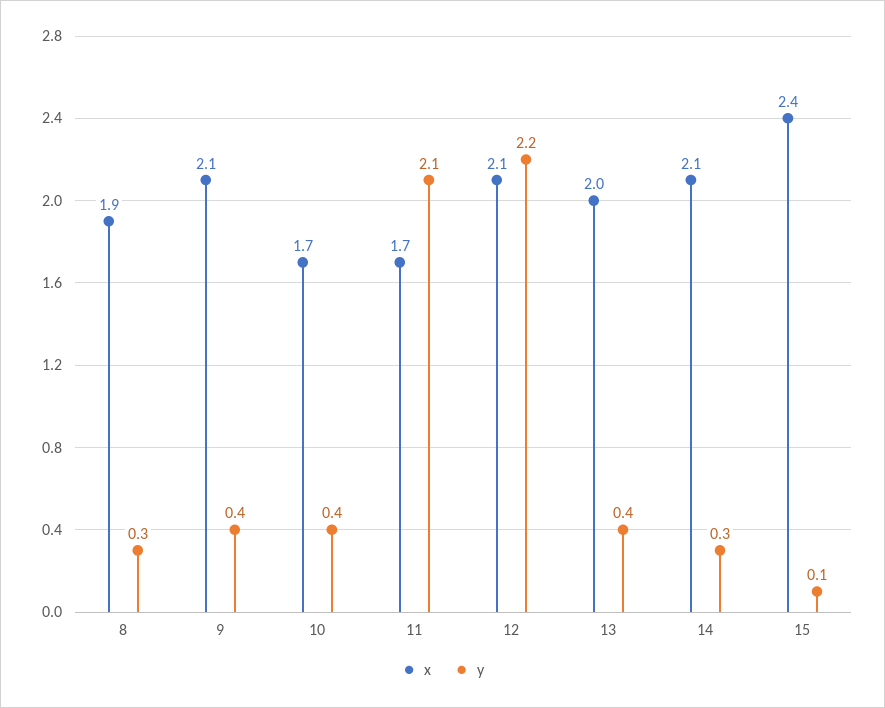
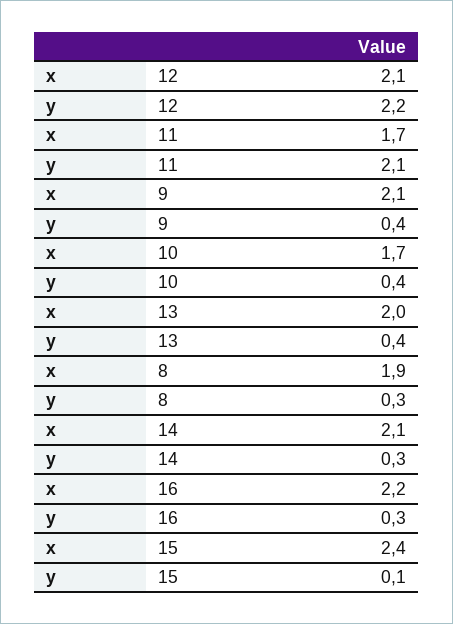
  {
    "x": {
      "8": 1.9,
      "9": 2.1,
      "10": 1.7,
      "11": 1.7,
      "12": 2.1,
      "13": 2,
      "14": 2.1,
-     "15": 2.4
+     "15": 2.4,
+     "16": 2.2
    },
    "y": {
      "8": 0.3,
      "9": 0.4,
      "10": 0.4,
      "11": 2.1,
      "12": 2.2,
      "13": 0.4,
      "14": 0.3,
-     "15": 0.1
+     "15": 0.1,
+     "16": 0.3
    }
  }

